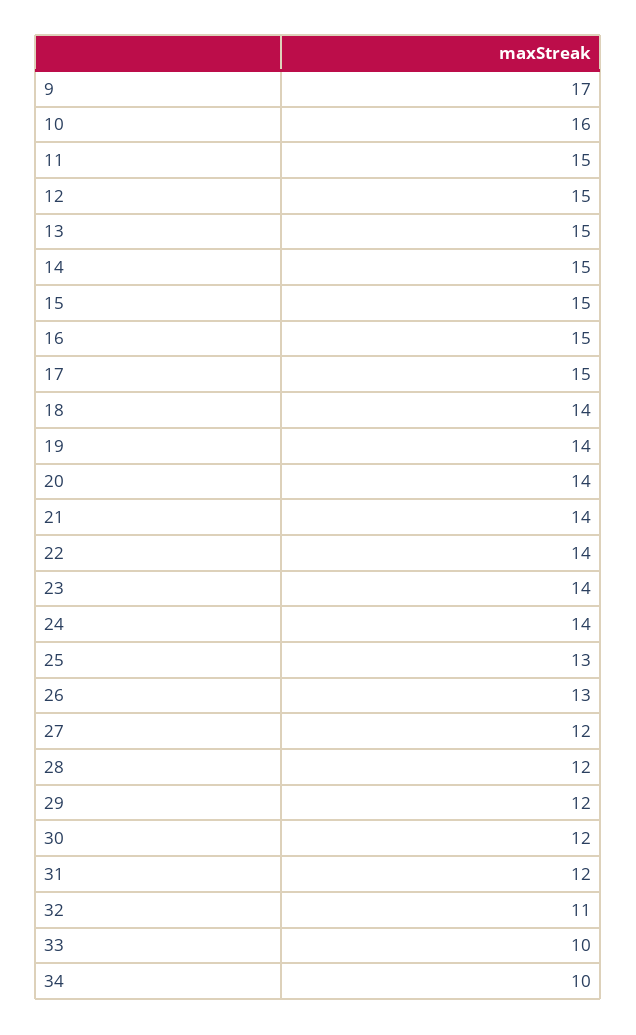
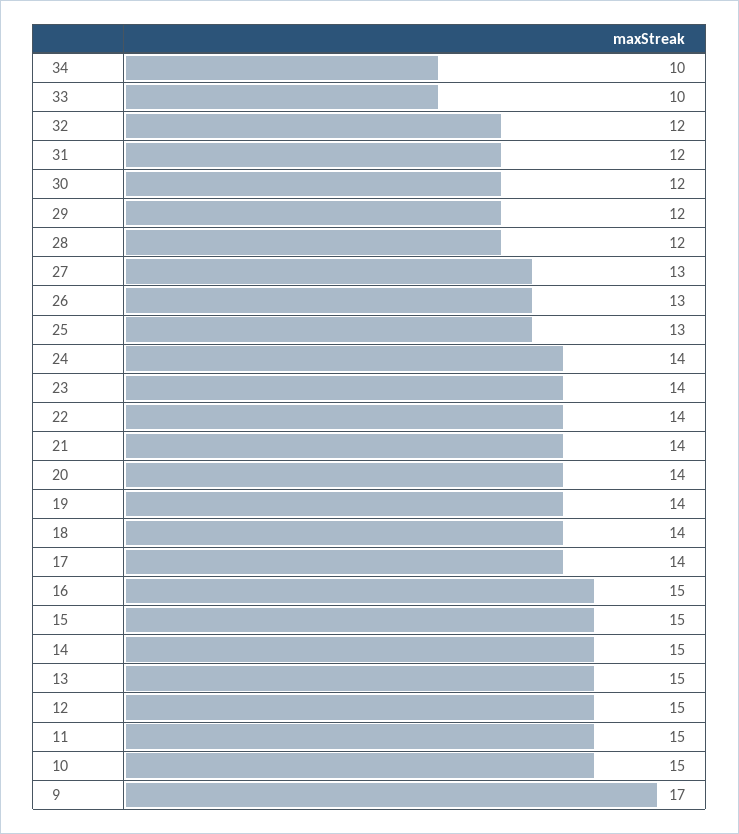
  {
    "9": 17,
-   "10": 16,
+   "10": 15,
    "11": 15,
    "12": 15,
    "13": 15,
    "14": 15,
    "15": 15,
    "16": 15,
-   "17": 15,
+   "17": 14,
    "18": 14,
    "19": 14,
    "20": 14,
    "21": 14,
    "22": 14,
    "23": 14,
    "24": 14,
    "25": 13,
    "26": 13,
-   "27": 12,
+   "27": 13,
    "28": 12,
    "29": 12,
    "30": 12,
    "31": 12,
-   "32": 11,
+   "32": 12,
    "33": 10,
    "34": 10
  }

